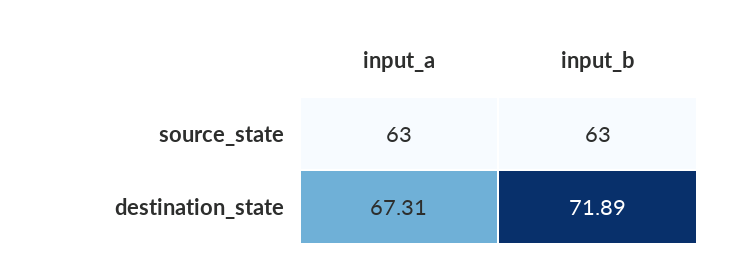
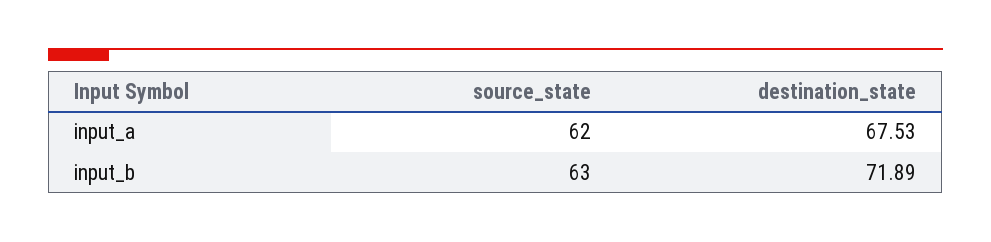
  {
    "input_a": {
-     "source_state": 63,
+     "source_state": 62,
-     "destination_state": 67.31
+     "destination_state": 67.53
    },
    "input_b": {
      "source_state": 63,
      "destination_state": 71.89
    }
  }

